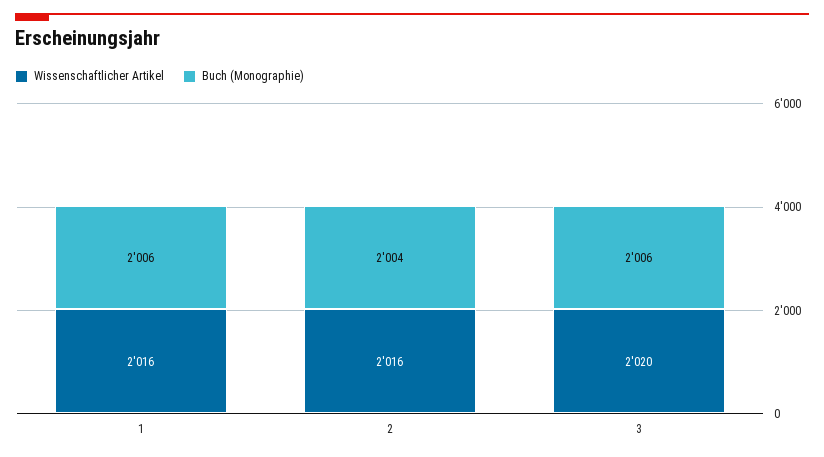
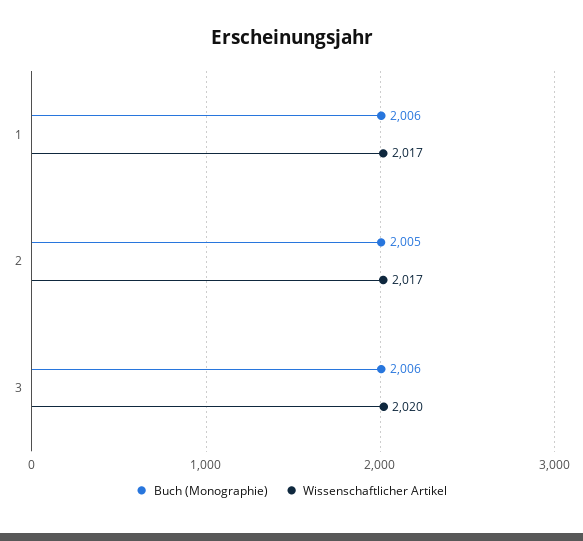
  {
    "Wissenschaftlicher Artikel": {
-     "1": 2016,
+     "1": 2017,
-     "2": 2016,
+     "2": 2017,
      "3": 2020
    },
    "Buch (Monographie)": {
      "1": 2006,
-     "2": 2004,
+     "2": 2005,
      "3": 2006
    }
  }

